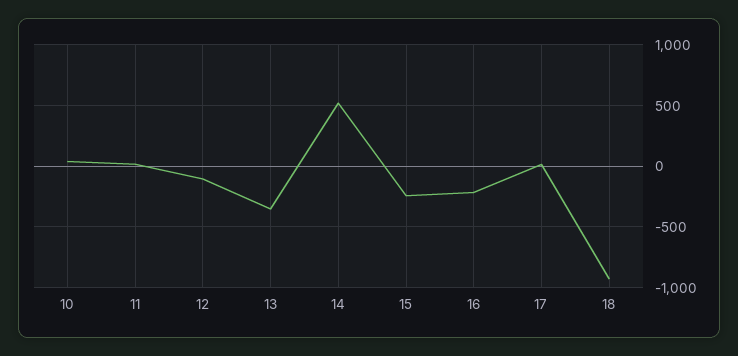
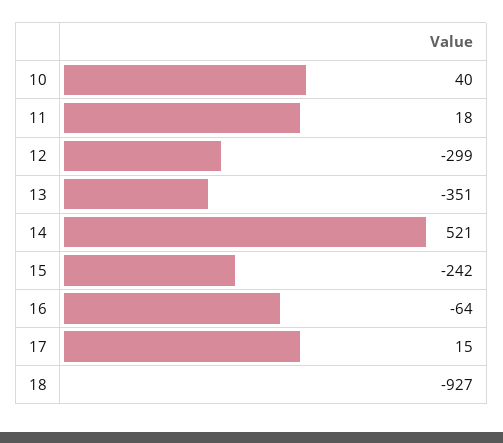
  {
    "10": 40,
    "11": 18,
-   "12": -100,
+   "12": -299,
    "13": -351,
    "14": 521,
    "15": -242,
-   "16": -200,
+   "16": -64,
    "17": 15,
    "18": -927
  }

